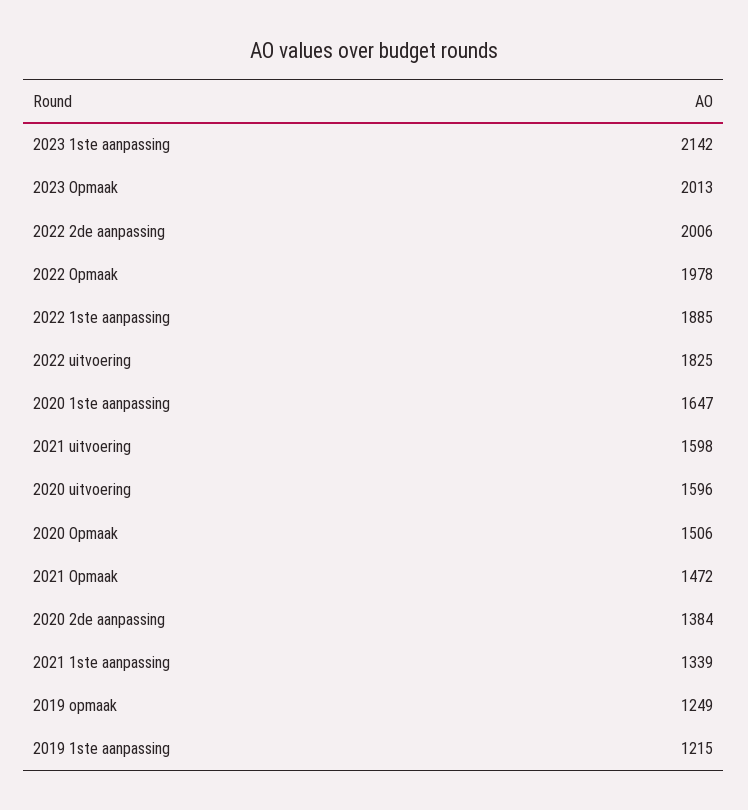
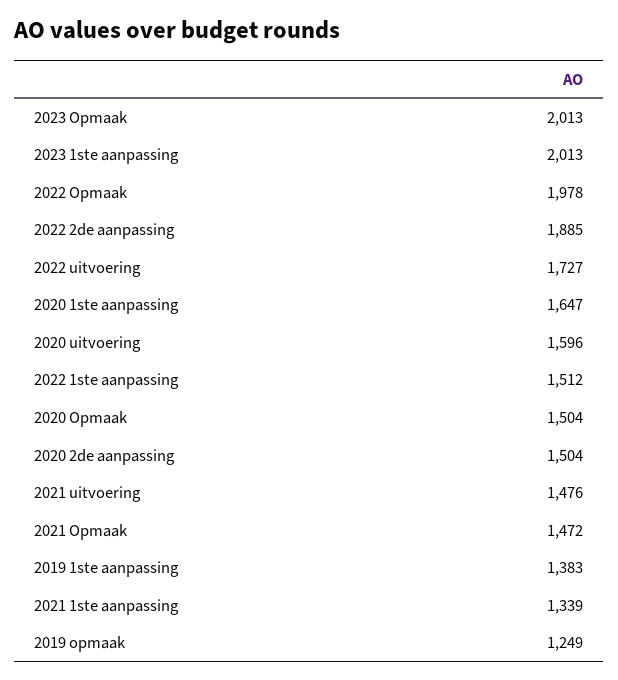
  {
-   "2023 1ste aanpassing": 2142,
+   "2023 1ste aanpassing": 2013,
    "2023 Opmaak": 2013,
-   "2022 2de aanpassing": 2006,
+   "2022 2de aanpassing": 1885,
    "2022 Opmaak": 1978,
-   "2022 1ste aanpassing": 1885,
+   "2022 1ste aanpassing": 1512,
-   "2022 uitvoering": 1825,
+   "2022 uitvoering": 1727,
    "2020 1ste aanpassing": 1647,
-   "2021 uitvoering": 1598,
+   "2021 uitvoering": 1476,
    "2020 uitvoering": 1596,
-   "2020 Opmaak": 1506,
+   "2020 Opmaak": 1504,
    "2021 Opmaak": 1472,
-   "2020 2de aanpassing": 1384,
+   "2020 2de aanpassing": 1504,
    "2021 1ste aanpassing": 1339,
    "2019 opmaak": 1249,
-   "2019 1ste aanpassing": 1215
+   "2019 1ste aanpassing": 1383
  }

